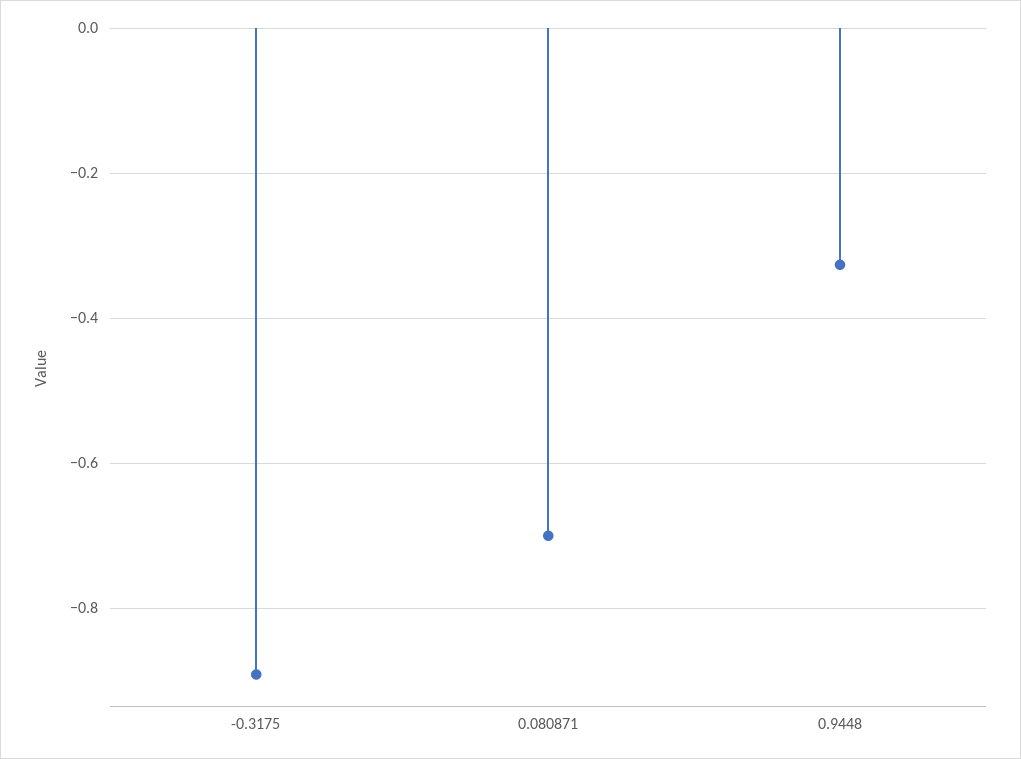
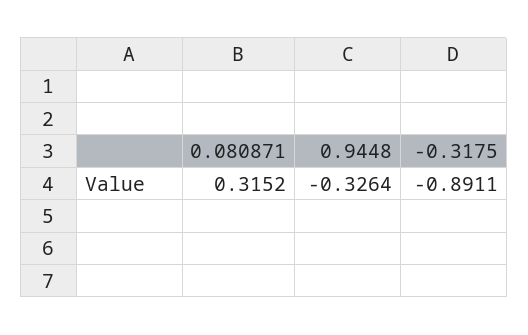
  {
    "-0.3175": -0.8911,
-   "0.080871": -0.7,
+   "0.080871": 0.3152,
    "0.9448": -0.3264
  }

